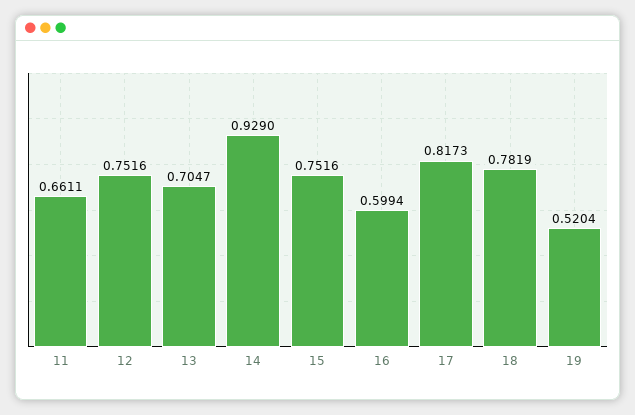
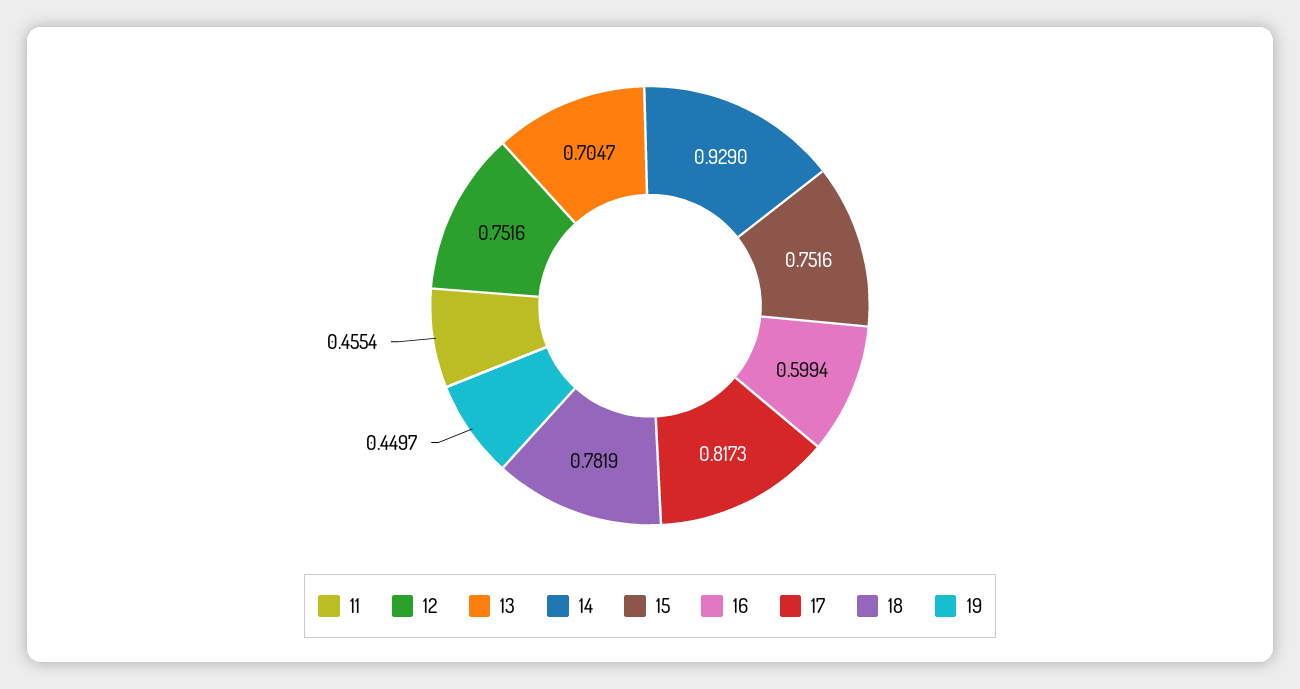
  {
-   "11": 0.6611,
+   "11": 0.4554,
    "12": 0.7516,
    "13": 0.7047,
    "14": 0.929,
    "15": 0.7516,
    "16": 0.5994,
    "17": 0.8173,
    "18": 0.7819,
-   "19": 0.5204
+   "19": 0.4497
  }

